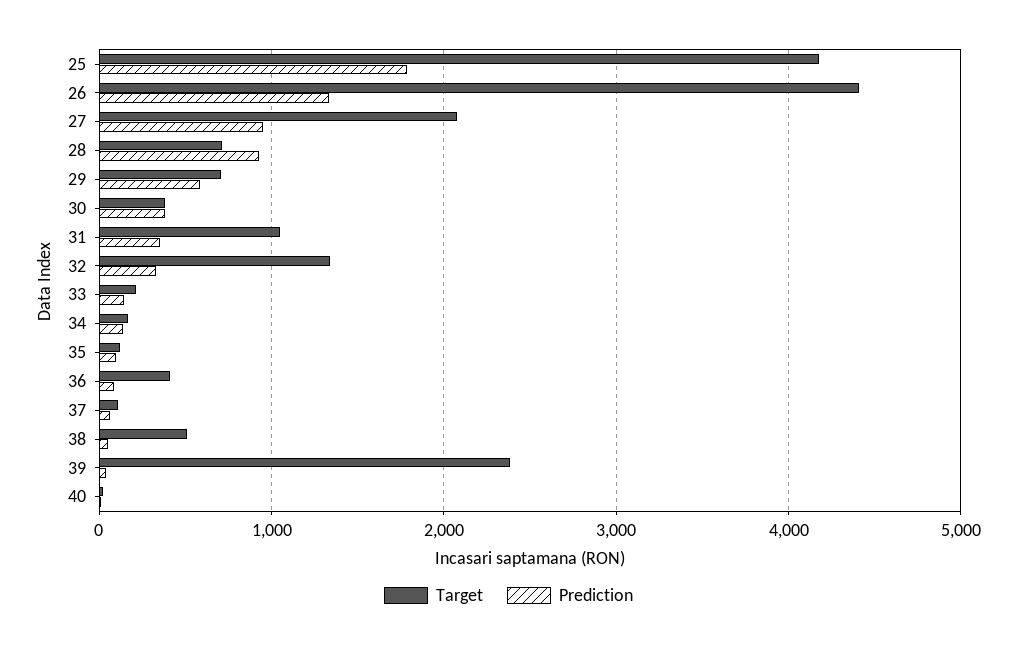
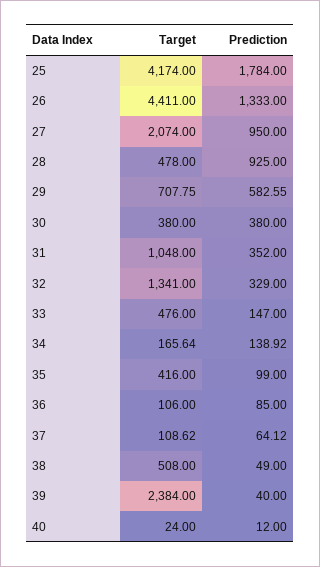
  {
    "Target": {
      "25": 4174,
      "26": 4411,
      "27": 2074,
-     "28": 700,
+     "28": 478,
      "29": 707.75,
      "30": 380,
      "31": 1048,
      "32": 1341,
-     "33": 200,
+     "33": 476,
      "34": 165.64,
-     "35": 100,
+     "35": 416,
-     "36": 400,
+     "36": 106,
      "37": 108.62,
      "38": 508,
      "39": 2384,
      "40": 24
    },
    "Prediction": {
      "25": 1784,
      "26": 1333,
      "27": 950,
      "28": 925,
      "29": 582.55,
      "30": 380,
      "31": 352,
      "32": 329,
      "33": 147,
      "34": 138.92,
      "35": 99,
      "36": 85,
      "37": 64.12,
      "38": 49,
      "39": 40,
      "40": 12
    }
  }

